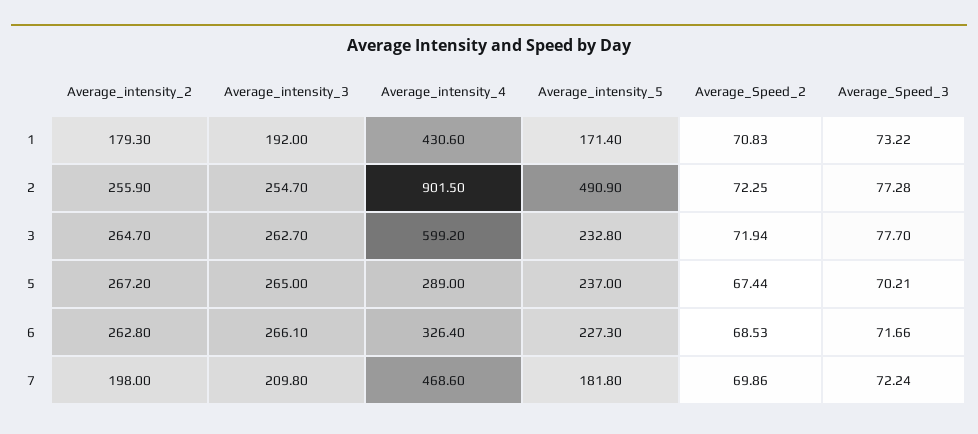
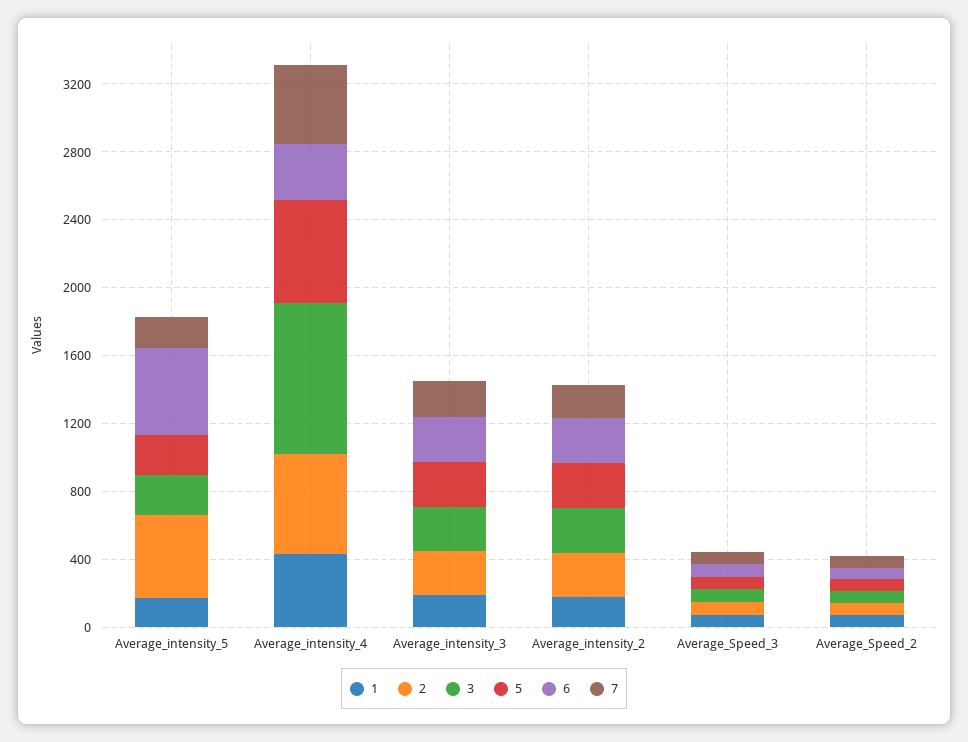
  {
    "1": {
      "Average_intensity_2": 179.3,
      "Average_intensity_3": 192,
      "Average_intensity_4": 430.6,
      "Average_intensity_5": 171.4,
      "Average_Speed_2": 70.83,
      "Average_Speed_3": 73.22
    },
    "2": {
      "Average_intensity_2": 255.9,
      "Average_intensity_3": 254.7,
-     "Average_intensity_4": 901.5,
+     "Average_intensity_4": 600,
      "Average_intensity_5": 490.9,
      "Average_Speed_2": 72.25,
      "Average_Speed_3": 77.28
    },
    "3": {
      "Average_intensity_2": 264.7,
      "Average_intensity_3": 262.7,
-     "Average_intensity_4": 599.2,
+     "Average_intensity_4": 900,
      "Average_intensity_5": 232.8,
      "Average_Speed_2": 71.94,
      "Average_Speed_3": 77.7
    },
    "5": {
      "Average_intensity_2": 267.2,
      "Average_intensity_3": 265,
-     "Average_intensity_4": 289,
+     "Average_intensity_4": 600,
      "Average_intensity_5": 237,
      "Average_Speed_2": 67.44,
      "Average_Speed_3": 70.21
    },
    "6": {
      "Average_intensity_2": 262.8,
      "Average_intensity_3": 266.1,
      "Average_intensity_4": 326.4,
-     "Average_intensity_5": 227.3,
+     "Average_intensity_5": 500,
      "Average_Speed_2": 68.53,
      "Average_Speed_3": 71.66
    },
    "7": {
      "Average_intensity_2": 198,
      "Average_intensity_3": 209.8,
      "Average_intensity_4": 468.6,
      "Average_intensity_5": 181.8,
      "Average_Speed_2": 69.86,
      "Average_Speed_3": 72.24
    }
  }

